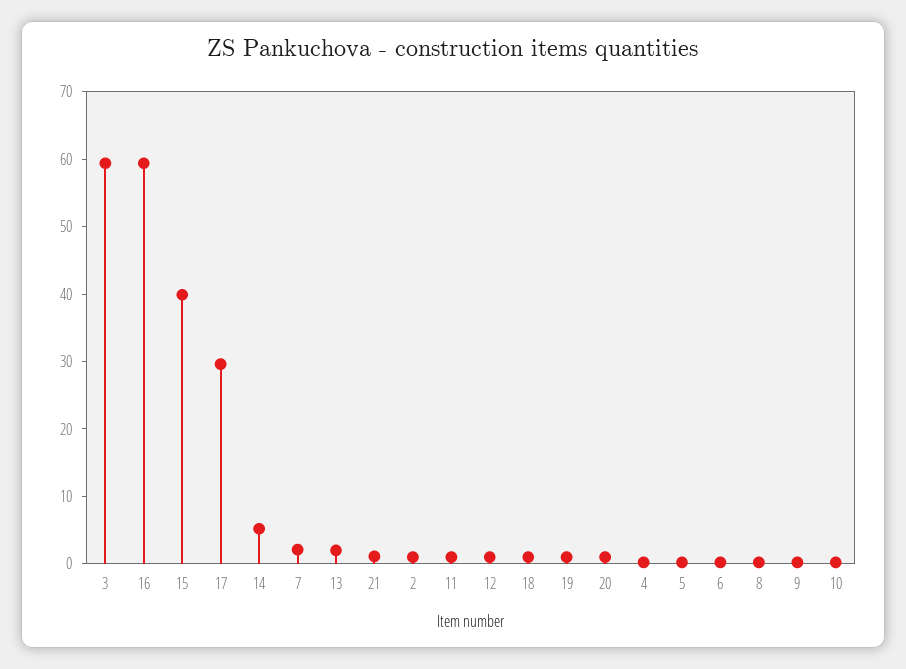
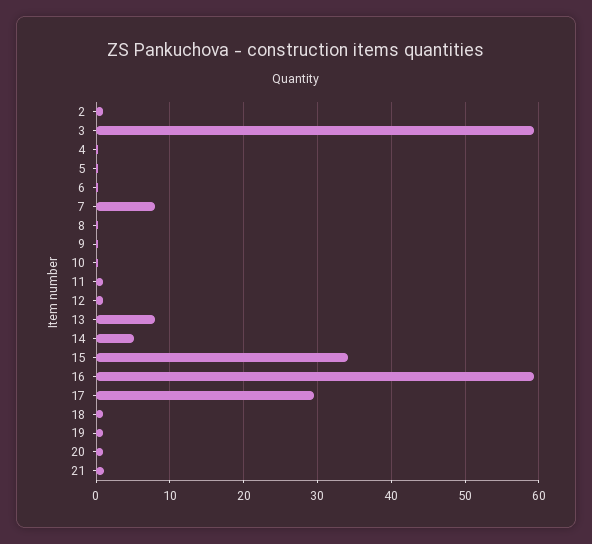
  {
    "3": 59,
    "16": 59,
-   "15": 40,
+   "15": 34,
    "17": 30,
    "14": 5,
-   "7": 2,
+   "7": 8,
-   "13": 2,
+   "13": 8,
    "21": 1,
    "2": 1,
    "11": 1,
    "12": 1,
    "18": 1,
    "19": 1,
    "20": 1,
    "4": 0,
    "5": 0,
    "6": 0,
    "8": 0,
    "9": 0,
    "10": 0
  }

